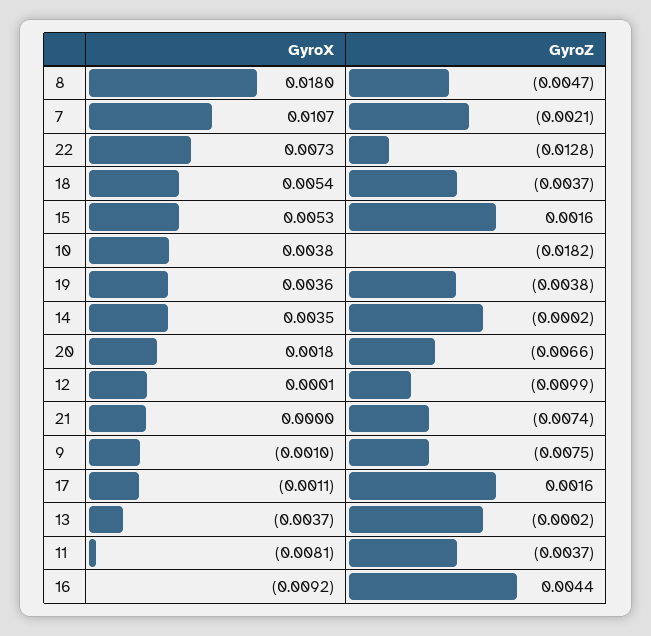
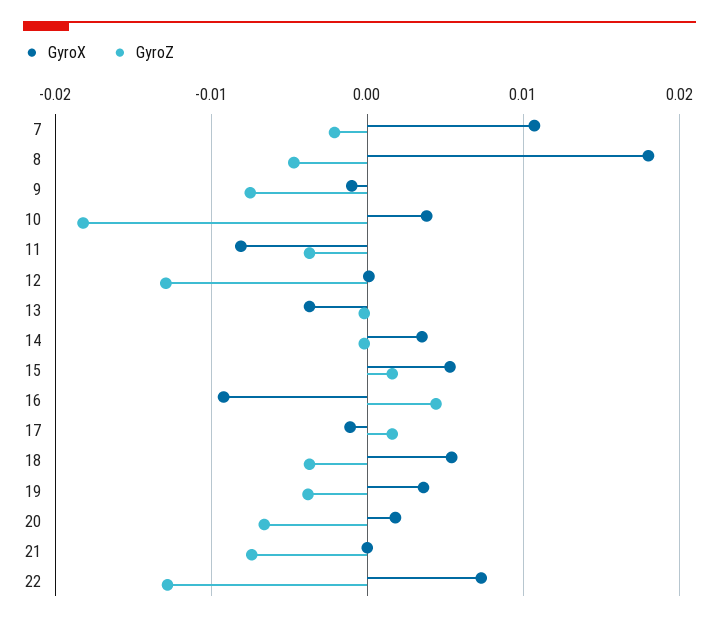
  {
    "GyroX": {
      "8": 0.018,
      "7": 0.0107,
      "22": 0.0073,
      "18": 0.0054,
      "15": 0.0053,
      "10": 0.0038,
      "19": 0.0036,
      "14": 0.0035,
      "20": 0.0018,
      "12": 0.0001,
      "21": 0,
      "9": -0.001,
      "17": -0.0011,
      "13": -0.0037,
      "11": -0.0081,
      "16": -0.0092
    },
    "GyroZ": {
      "8": -0.0047,
      "7": -0.0021,
      "22": -0.0128,
      "18": -0.0037,
      "15": 0.0016,
      "10": -0.0182,
      "19": -0.0038,
      "14": -0.0002,
      "20": -0.0066,
-     "12": -0.0099,
+     "12": -0.013,
      "21": -0.0074,
      "9": -0.0075,
      "17": 0.0016,
      "13": -0.0002,
      "11": -0.0037,
      "16": 0.0044
    }
  }

